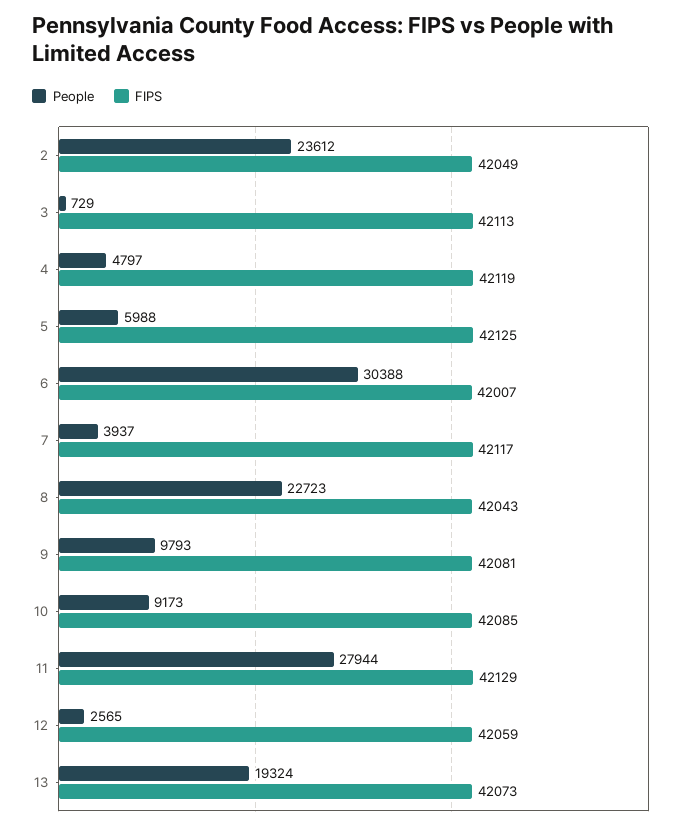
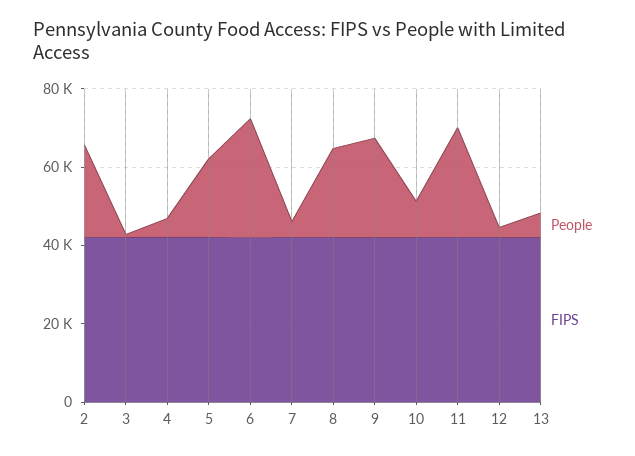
  {
    "People": {
      "2": 23612,
      "3": 729,
      "4": 4797,
-     "5": 5988,
+     "5": 20000,
      "6": 30388,
      "7": 3937,
      "8": 22723,
-     "9": 9793,
+     "9": 25000,
      "10": 9173,
      "11": 27944,
      "12": 2565,
-     "13": 19324
+     "13": 5000
    },
    "FIPS": {
      "2": 42049,
      "3": 42113,
      "4": 42119,
      "5": 42125,
      "6": 42007,
      "7": 42117,
      "8": 42043,
      "9": 42081,
      "10": 42085,
      "11": 42129,
      "12": 42059,
      "13": 42073
    }
  }

